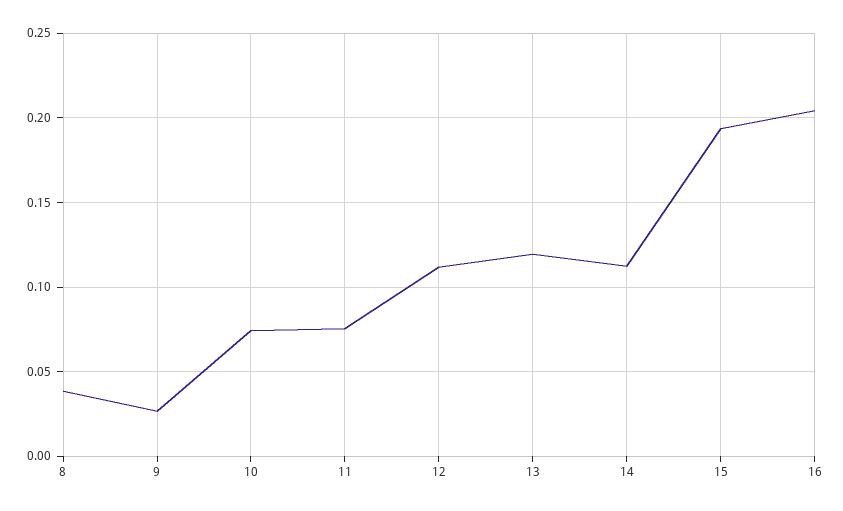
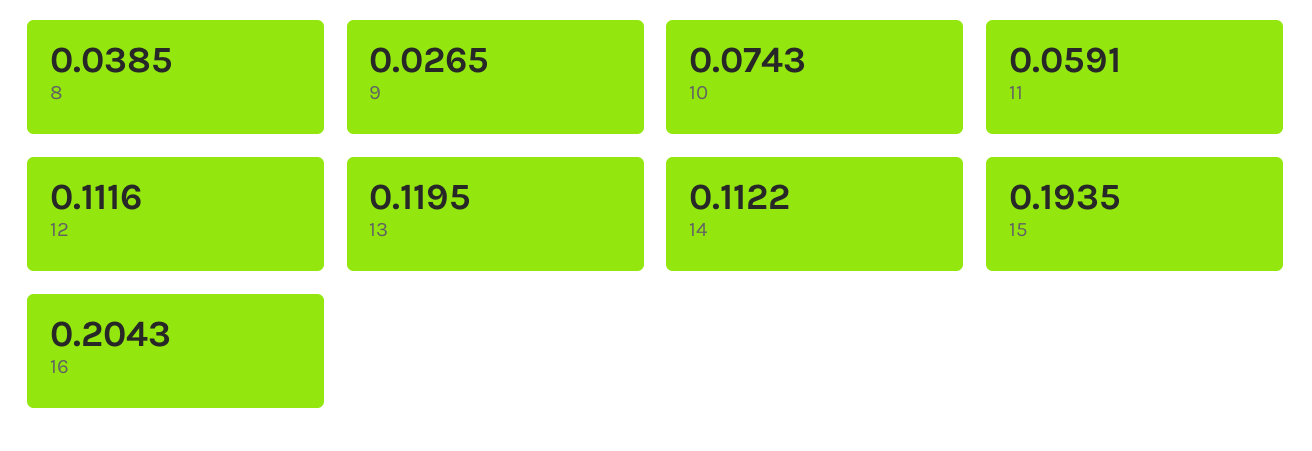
  {
    "8": 0.0385,
    "9": 0.0265,
    "10": 0.0743,
-   "11": 0.075,
+   "11": 0.0591,
    "12": 0.1116,
    "13": 0.1195,
    "14": 0.1122,
    "15": 0.1935,
    "16": 0.2043
  }

